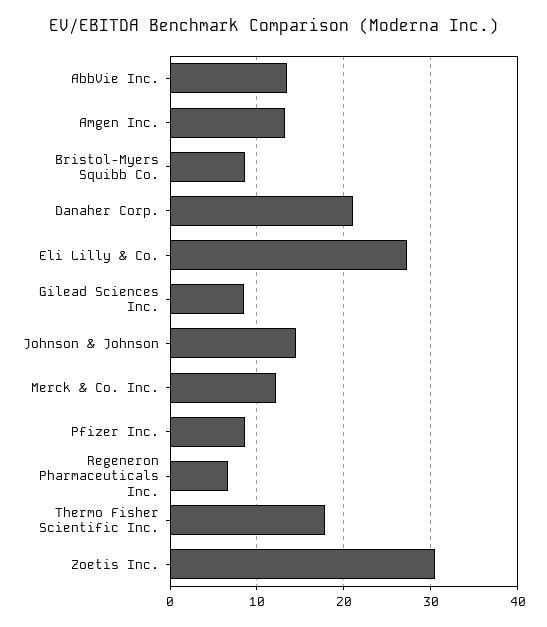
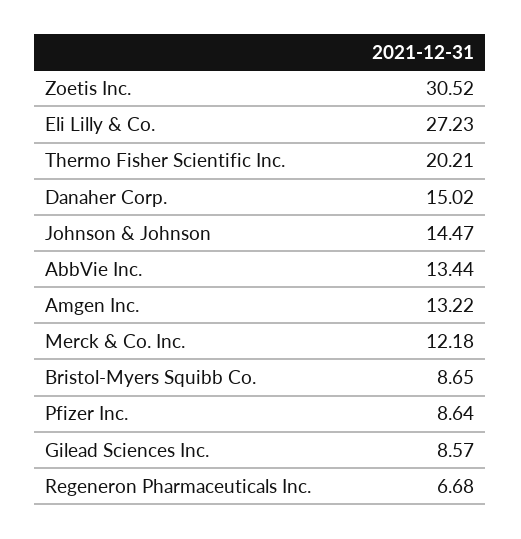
  {
    "AbbVie Inc.": 13.44,
    "Amgen Inc.": 13.22,
    "Bristol-Myers Squibb Co.": 8.65,
-   "Danaher Corp.": 21,
+   "Danaher Corp.": 15.02,
    "Eli Lilly & Co.": 27.23,
    "Gilead Sciences Inc.": 8.57,
    "Johnson & Johnson": 14.47,
    "Merck & Co. Inc.": 12.18,
    "Pfizer Inc.": 8.64,
    "Regeneron Pharmaceuticals Inc.": 6.68,
-   "Thermo Fisher Scientific Inc.": 18,
+   "Thermo Fisher Scientific Inc.": 20.21,
    "Zoetis Inc.": 30.52
  }

